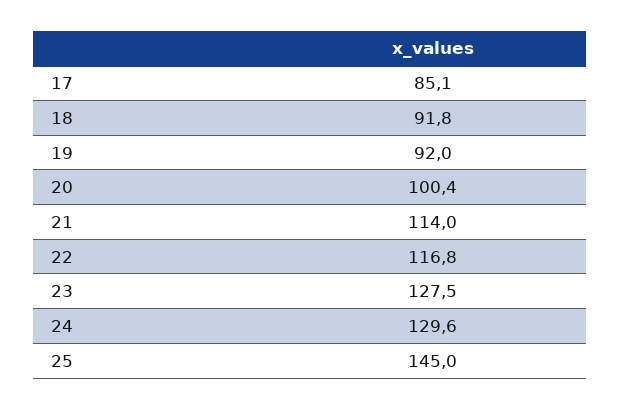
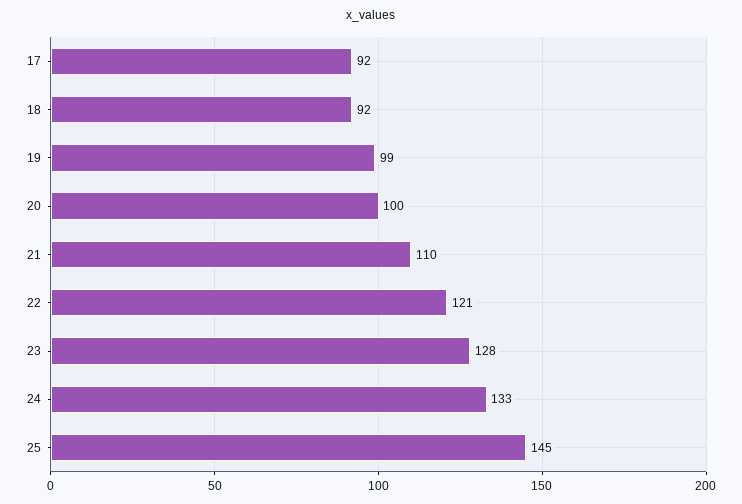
  {
-   "17": 85.1,
+   "17": 92,
    "18": 91.8,
-   "19": 92,
+   "19": 99,
    "20": 100.4,
-   "21": 114,
+   "21": 110,
-   "22": 116.8,
+   "22": 121,
    "23": 127.5,
-   "24": 129.6,
+   "24": 133,
    "25": 145
  }

